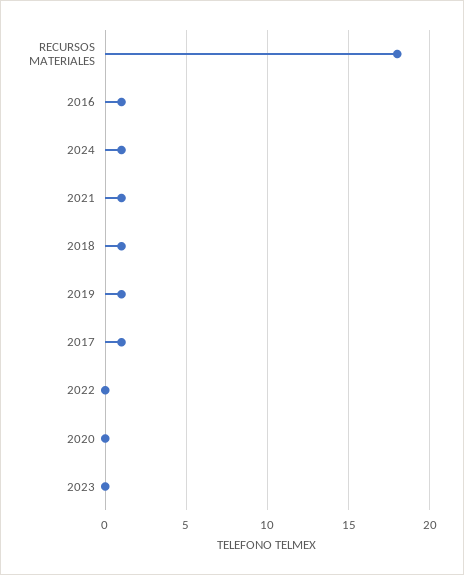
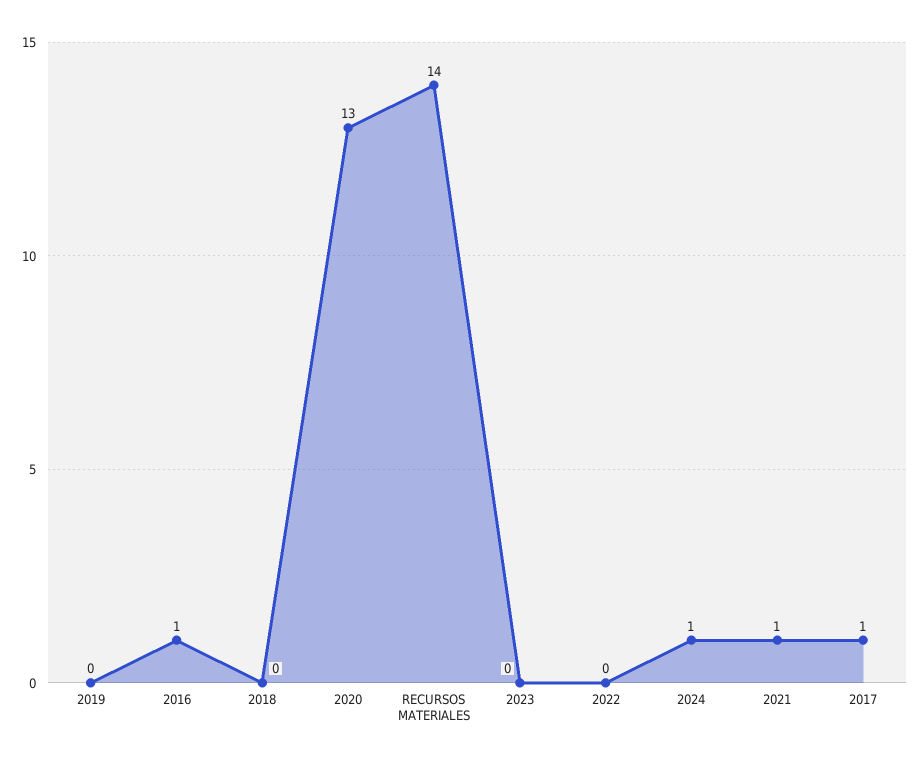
  {
-   "RECURSOS MATERIALES": 18,
+   "RECURSOS MATERIALES": 14,
    "2016": 1,
    "2024": 1,
    "2021": 1,
-   "2018": 1,
+   "2018": 0,
-   "2019": 1,
+   "2019": 0,
    "2017": 1,
    "2022": 0,
-   "2020": 0,
+   "2020": 13,
    "2023": 0
  }

